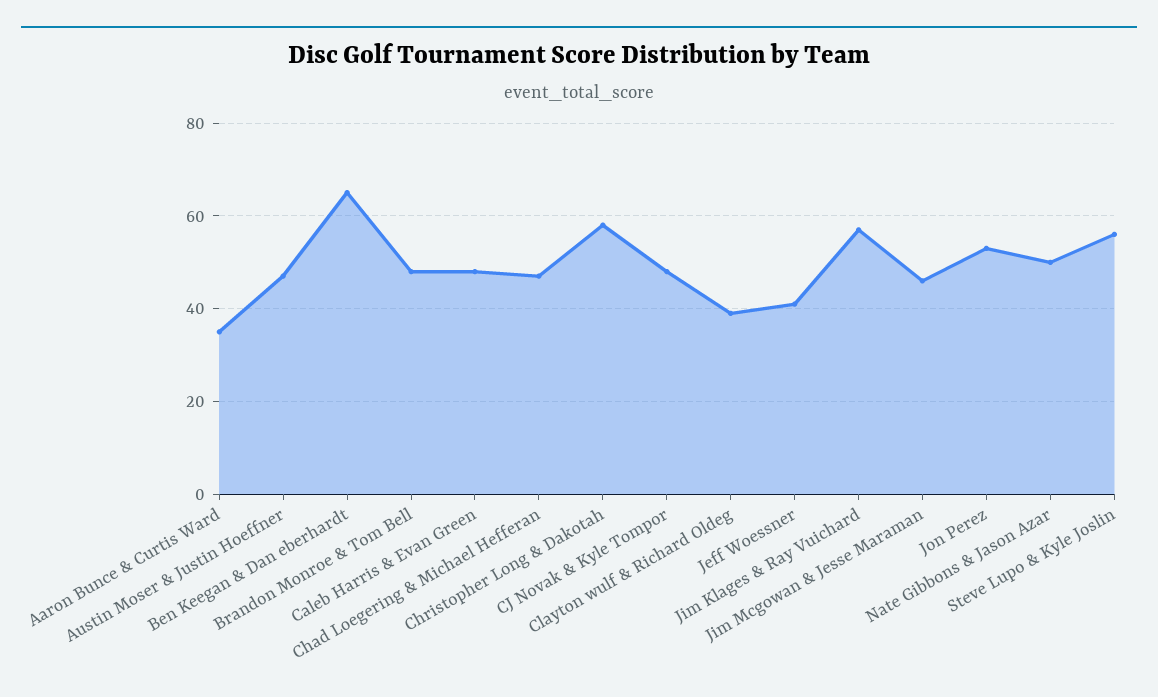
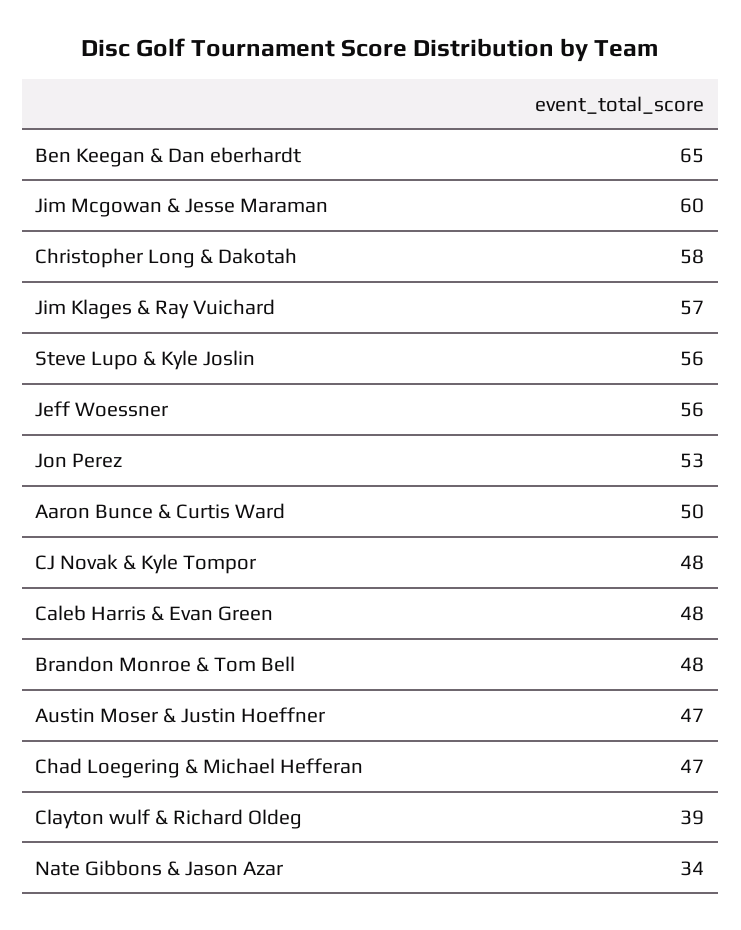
  {
-   "Aaron Bunce & Curtis Ward": 35,
+   "Aaron Bunce & Curtis Ward": 50,
    "Austin Moser & Justin Hoeffner": 47,
    "Ben Keegan & Dan eberhardt": 65,
    "Brandon Monroe & Tom Bell": 48,
    "Caleb Harris & Evan Green": 48,
    "Chad Loegering & Michael Hefferan": 47,
    "Christopher Long & Dakotah": 58,
    "CJ Novak & Kyle Tompor": 48,
    "Clayton wulf & Richard Oldeg": 39,
-   "Jeff Woessner": 40,
+   "Jeff Woessner": 56,
    "Jim Klages & Ray Vuichard": 57,
-   "Jim Mcgowan & Jesse Maraman": 45,
+   "Jim Mcgowan & Jesse Maraman": 60,
    "Jon Perez": 53,
-   "Nate Gibbons & Jason Azar": 50,
+   "Nate Gibbons & Jason Azar": 34,
    "Steve Lupo & Kyle Joslin": 56
  }

